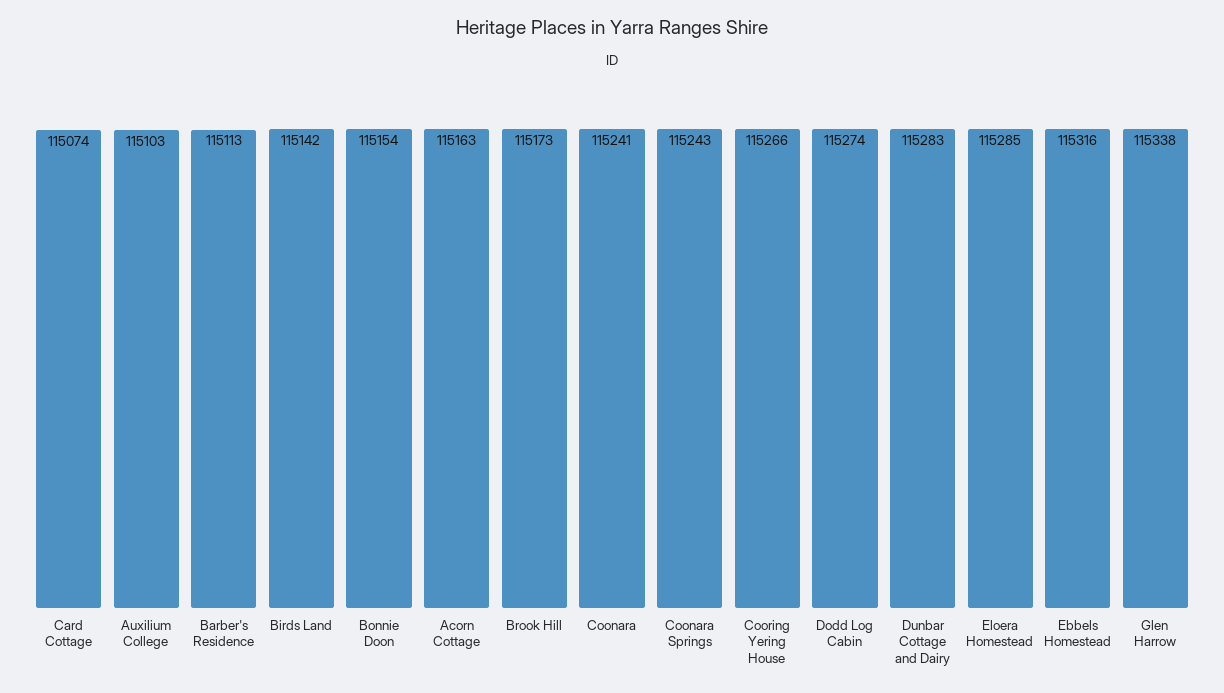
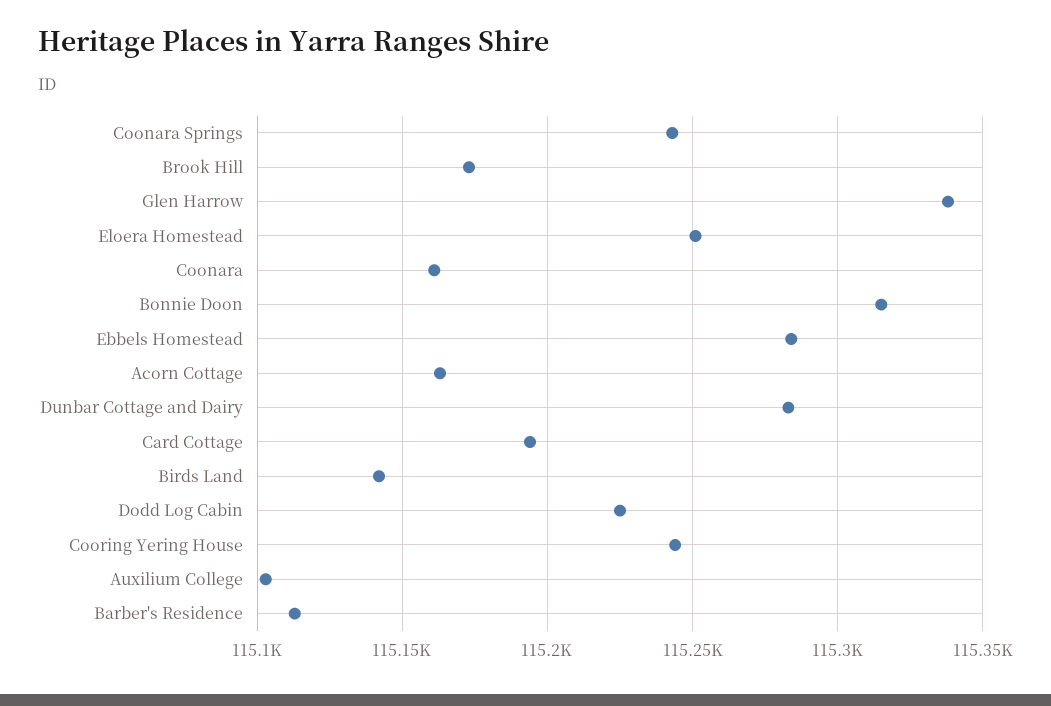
  {
-   "Card Cottage": 115074,
+   "Card Cottage": 115195,
    "Auxilium College": 115103,
    "Barber's Residence": 115113,
    "Birds Land": 115142,
-   "Bonnie Doon": 115154,
+   "Bonnie Doon": 115315,
    "Acorn Cottage": 115163,
    "Brook Hill": 115173,
-   "Coonara": 115241,
+   "Coonara": 115160,
    "Coonara Springs": 115243,
-   "Cooring Yering House": 115266,
+   "Cooring Yering House": 115245,
-   "Dodd Log Cabin": 115274,
+   "Dodd Log Cabin": 115225,
    "Dunbar Cottage and Dairy": 115283,
-   "Eloera Homestead": 115285,
+   "Eloera Homestead": 115250,
-   "Ebbels Homestead": 115316,
+   "Ebbels Homestead": 115285,
    "Glen Harrow": 115338
  }

